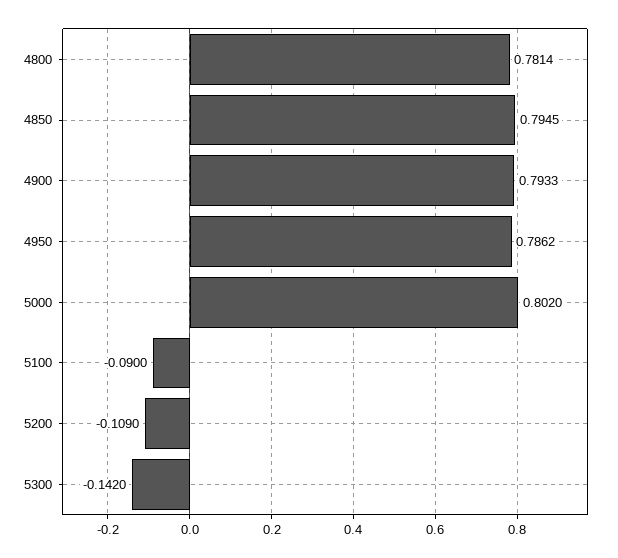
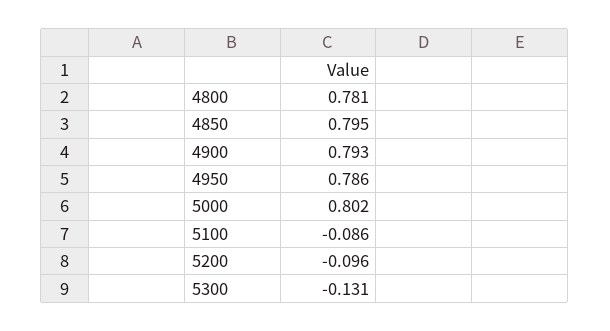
  {
    "4800": 0.7814,
    "4850": 0.7945,
    "4900": 0.7933,
    "4950": 0.7862,
    "5000": 0.802,
-   "5100": -0.09,
+   "5100": -0.086,
-   "5200": -0.109,
+   "5200": -0.096,
-   "5300": -0.142
+   "5300": -0.131
  }

